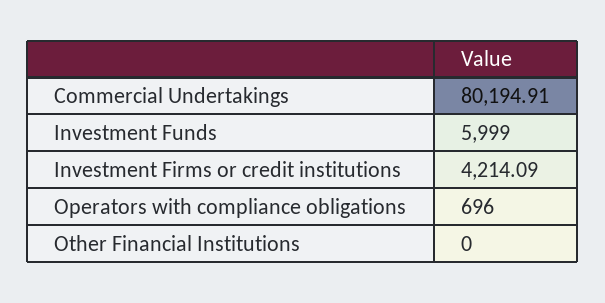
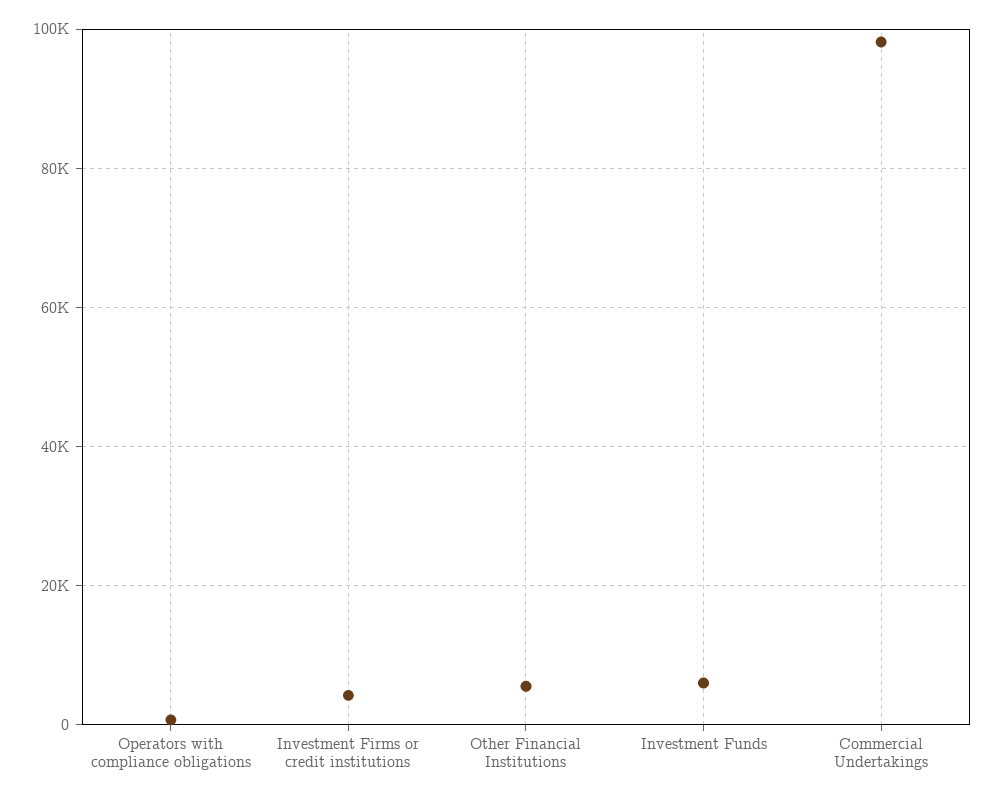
  {
-   "Commercial Undertakings": 80194.91,
+   "Commercial Undertakings": 98000,
    "Investment Funds": 5999,
    "Investment Firms or credit institutions": 4214.09,
    "Operators with compliance obligations": 696,
-   "Other Financial Institutions": 0
+   "Other Financial Institutions": 6000
  }

